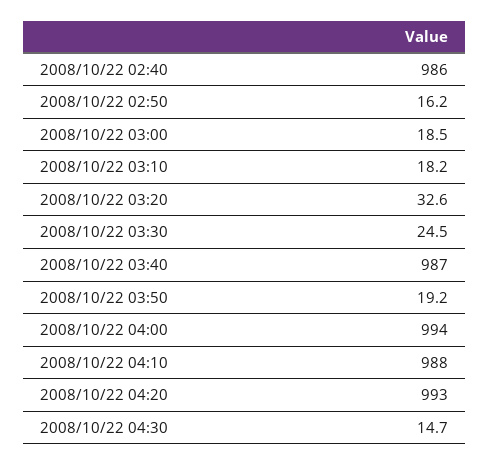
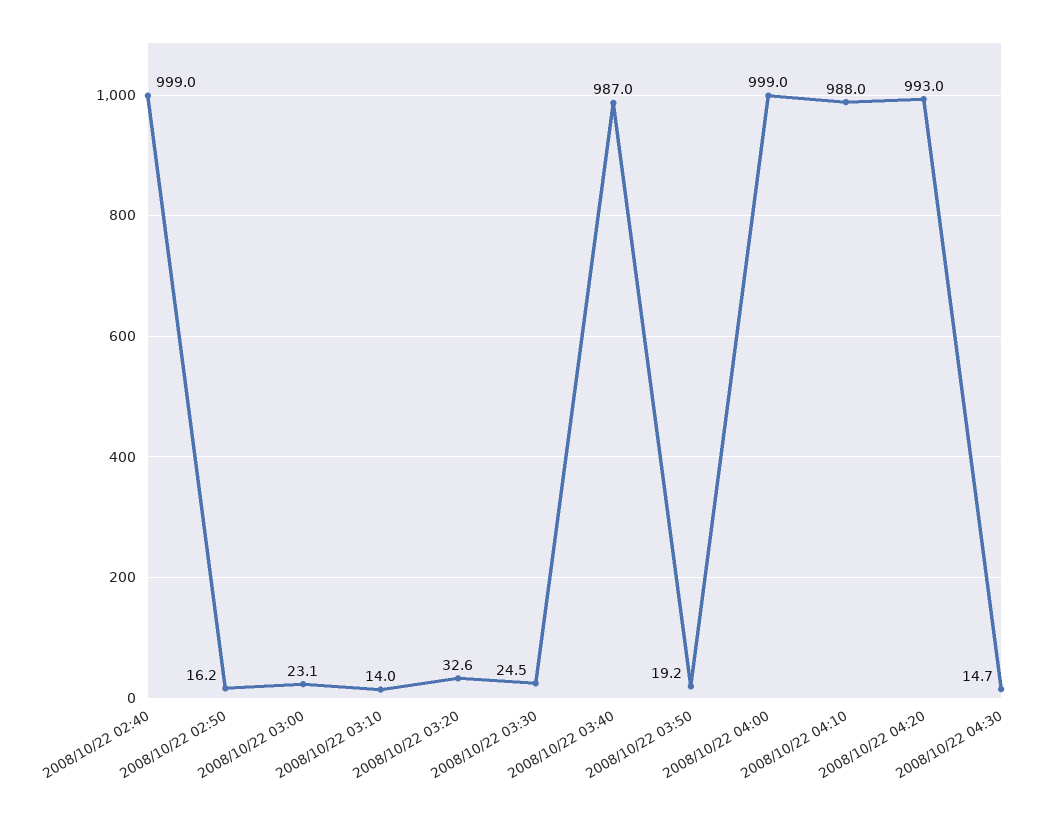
  {
-   "2008/10/22 02:40": 986,
+   "2008/10/22 02:40": 999,
    "2008/10/22 02:50": 16.2,
-   "2008/10/22 03:00": 18.5,
+   "2008/10/22 03:00": 23.1,
-   "2008/10/22 03:10": 18.2,
+   "2008/10/22 03:10": 14,
    "2008/10/22 03:20": 32.6,
    "2008/10/22 03:30": 24.5,
    "2008/10/22 03:40": 987,
    "2008/10/22 03:50": 19.2,
-   "2008/10/22 04:00": 994,
+   "2008/10/22 04:00": 999,
    "2008/10/22 04:10": 988,
    "2008/10/22 04:20": 993,
    "2008/10/22 04:30": 14.7
  }

